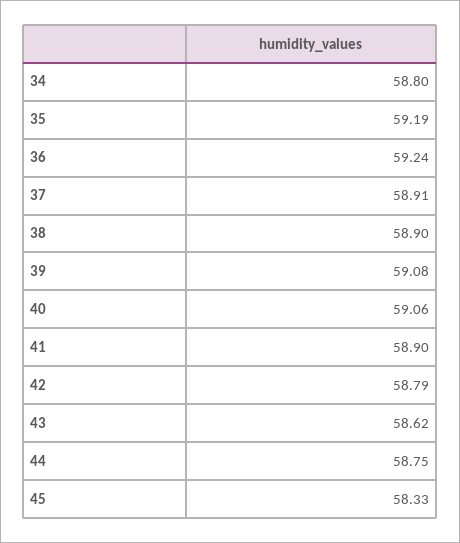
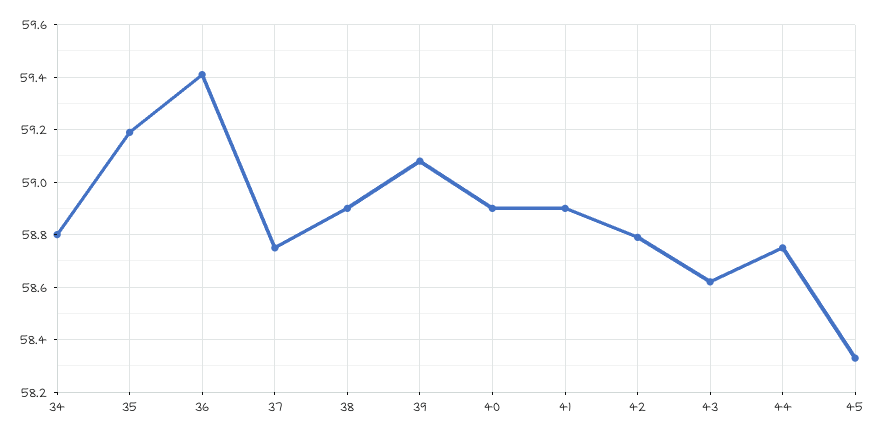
  {
    "34": 58.8,
    "35": 59.19,
-   "36": 59.24,
+   "36": 59.4,
-   "37": 58.91,
+   "37": 58.75,
    "38": 58.9,
    "39": 59.08,
-   "40": 59.06,
+   "40": 58.9,
    "41": 58.9,
    "42": 58.79,
    "43": 58.62,
    "44": 58.75,
    "45": 58.33
  }

